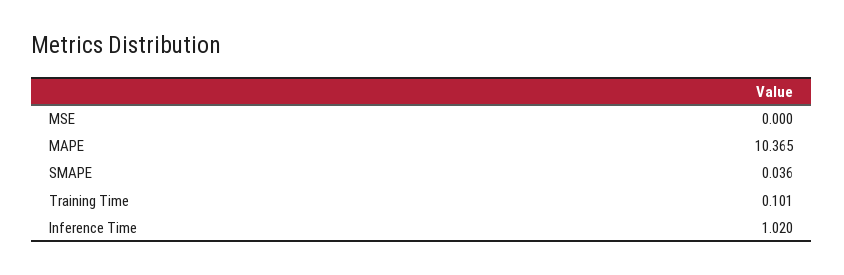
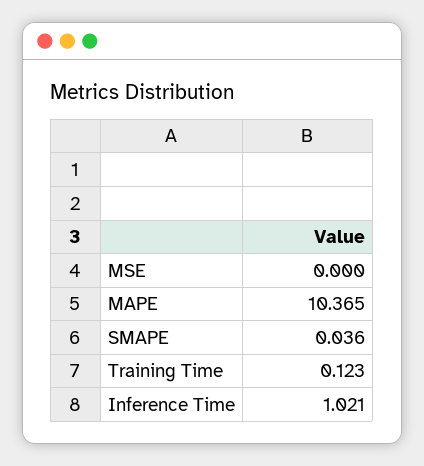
  {
    "MSE": 0,
    "MAPE": 10.365,
    "SMAPE": 0.036,
-   "Training Time": 0.101,
+   "Training Time": 0.123,
-   "Inference Time": 1.02
+   "Inference Time": 1.021
  }

